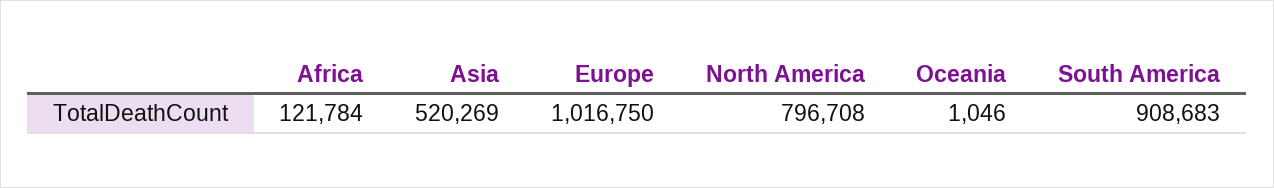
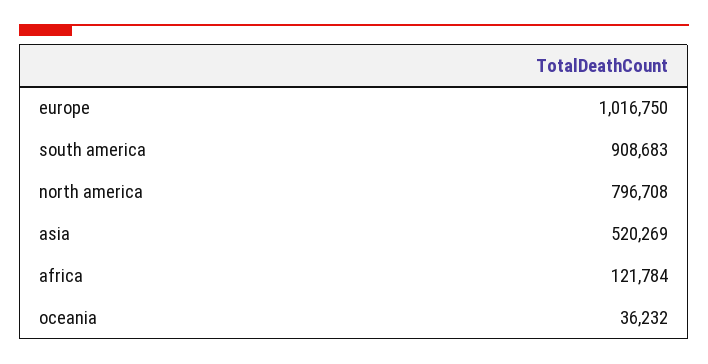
  {
    "Africa": 121784,
    "Asia": 520269,
    "Europe": 1016750,
    "North America": 796708,
-   "Oceania": 1046,
+   "Oceania": 36232,
    "South America": 908683
  }

